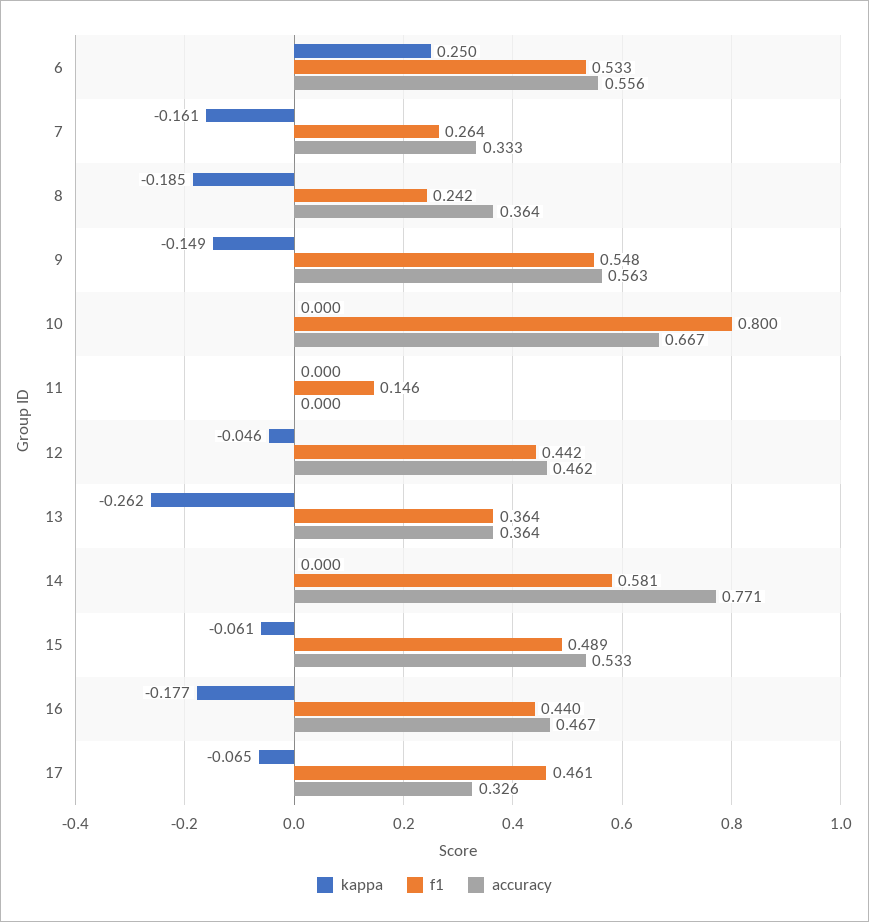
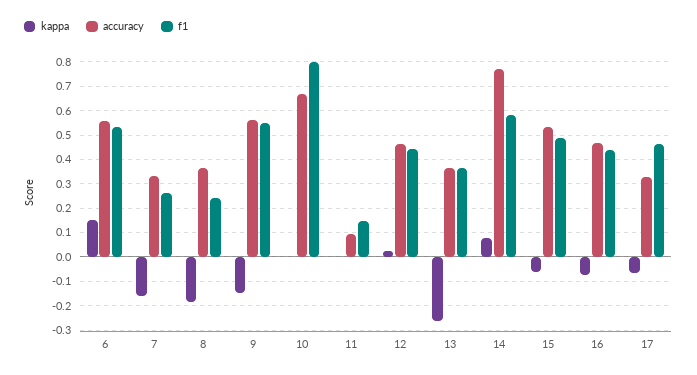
  {
    "kappa": {
-     "6": 0.25,
+     "6": 0.15,
      "7": -0.161,
      "8": -0.185,
      "9": -0.149,
      "10": 0,
      "11": 0,
-     "12": -0.046,
+     "12": 0.025,
      "13": -0.262,
-     "14": 0,
+     "14": 0.075,
      "15": -0.061,
-     "16": -0.177,
+     "16": -0.075,
      "17": -0.065
    },
    "f1": {
      "6": 0.533,
      "7": 0.264,
      "8": 0.242,
      "9": 0.548,
      "10": 0.8,
      "11": 0.146,
      "12": 0.442,
      "13": 0.364,
      "14": 0.581,
      "15": 0.489,
      "16": 0.44,
      "17": 0.461
    },
    "accuracy": {
      "6": 0.556,
      "7": 0.333,
      "8": 0.364,
      "9": 0.563,
      "10": 0.667,
-     "11": 0,
+     "11": 0.1,
      "12": 0.462,
      "13": 0.364,
      "14": 0.771,
      "15": 0.533,
      "16": 0.467,
      "17": 0.326
    }
  }

